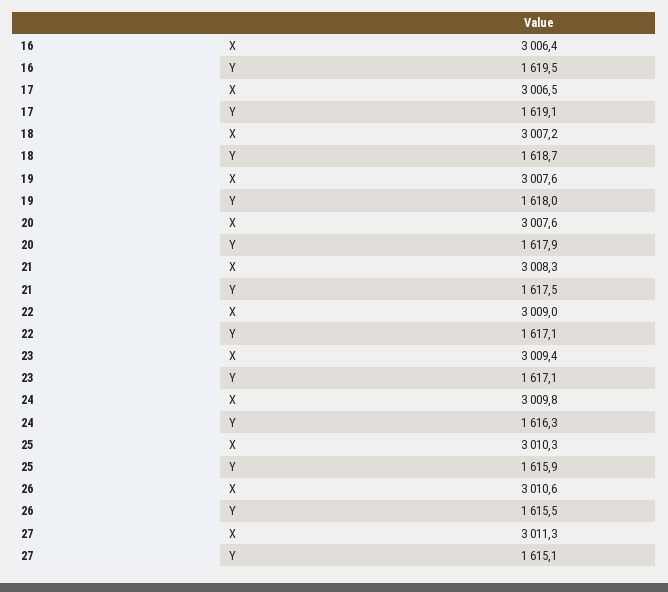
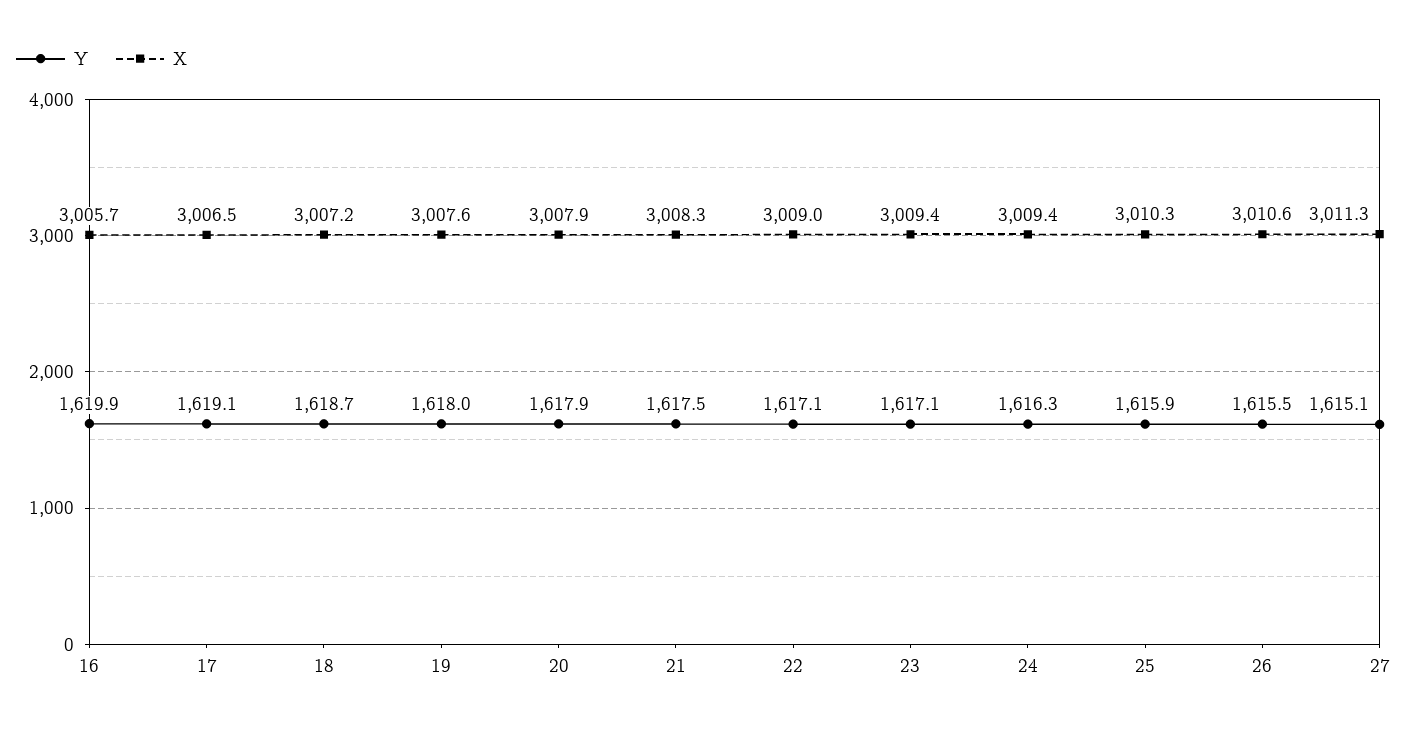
  {
    "X": {
-     "16": 3006.4,
+     "16": 3005.7,
      "17": 3006.5,
      "18": 3007.2,
      "19": 3007.6,
-     "20": 3007.6,
+     "20": 3007.9,
      "21": 3008.3,
      "22": 3009,
      "23": 3009.4,
-     "24": 3009.8,
+     "24": 3009.4,
      "25": 3010.3,
      "26": 3010.6,
      "27": 3011.3
    },
    "Y": {
-     "16": 1619.5,
+     "16": 1619.9,
      "17": 1619.1,
      "18": 1618.7,
      "19": 1618,
      "20": 1617.9,
      "21": 1617.5,
      "22": 1617.1,
      "23": 1617.1,
      "24": 1616.3,
      "25": 1615.9,
      "26": 1615.5,
      "27": 1615.1
    }
  }

